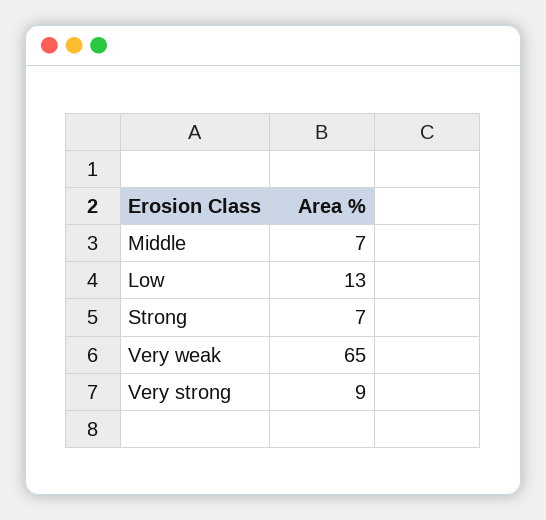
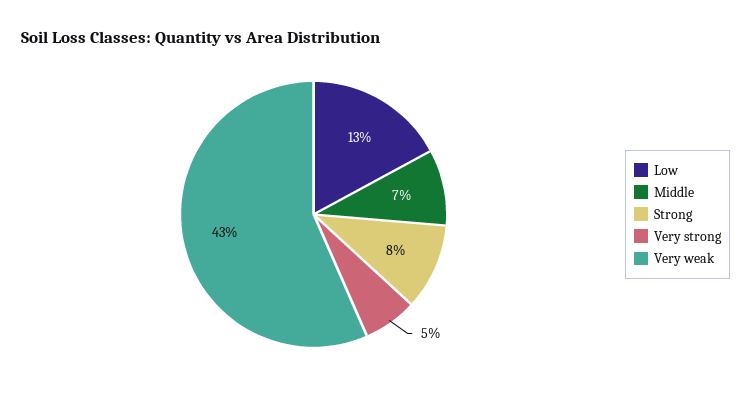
  {
    "Middle": 7,
    "Low": 13,
-   "Strong": 7,
+   "Strong": 8,
-   "Very weak": 65,
+   "Very weak": 43,
-   "Very strong": 9
+   "Very strong": 5
  }

